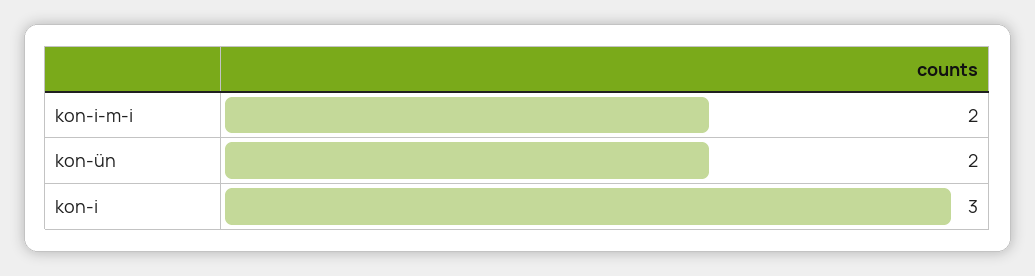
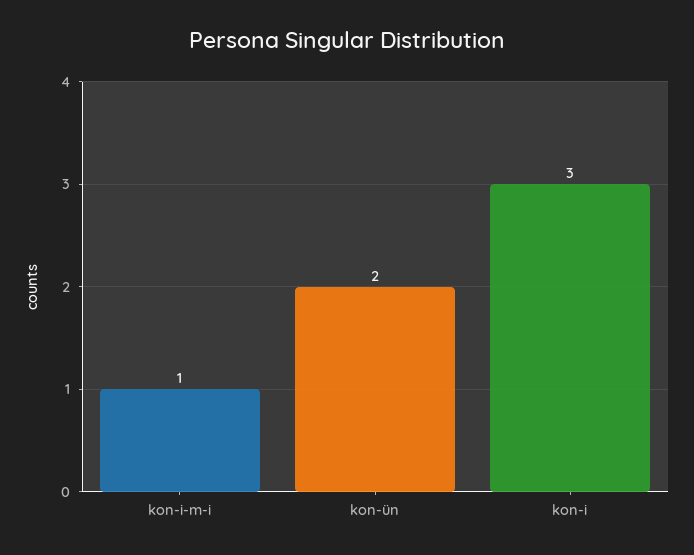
  {
-   "kon-i-m-i": 2,
+   "kon-i-m-i": 1,
    "kon-ün": 2,
    "kon-i": 3
  }

